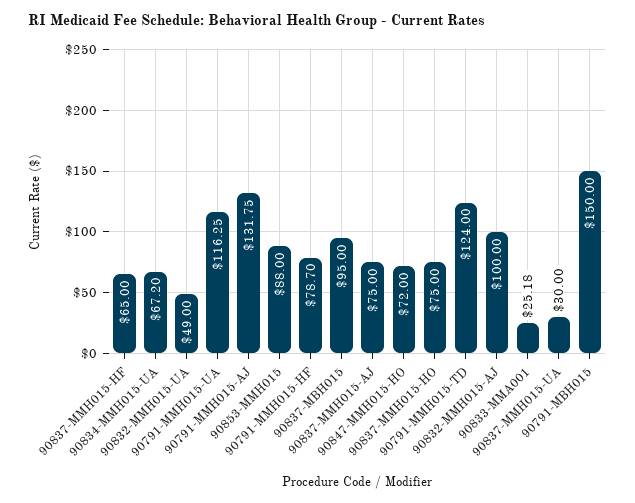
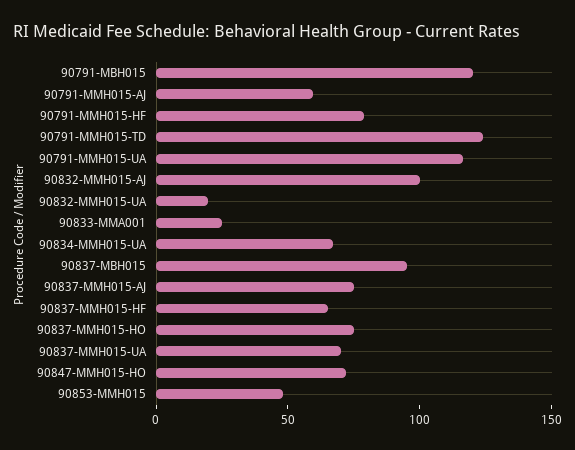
  {
    "90837-MMH015-HF": 65,
    "90834-MMH015-UA": 67.2,
-   "90832-MMH015-UA": 49,
+   "90832-MMH015-UA": 20,
    "90791-MMH015-UA": 116.25,
-   "90791-MMH015-AJ": 131.75,
+   "90791-MMH015-AJ": 60,
-   "90853-MMH015": 88,
+   "90853-MMH015": 50,
    "90791-MMH015-HF": 78.7,
    "90837-MBH015": 95,
    "90837-MMH015-AJ": 75,
    "90847-MMH015-HO": 72,
    "90837-MMH015-HO": 75,
    "90791-MMH015-TD": 124,
    "90832-MMH015-AJ": 100,
    "90833-MMA001": 25.18,
-   "90837-MMH015-UA": 30,
+   "90837-MMH015-UA": 70,
-   "90791-MBH015": 150
+   "90791-MBH015": 120
  }

